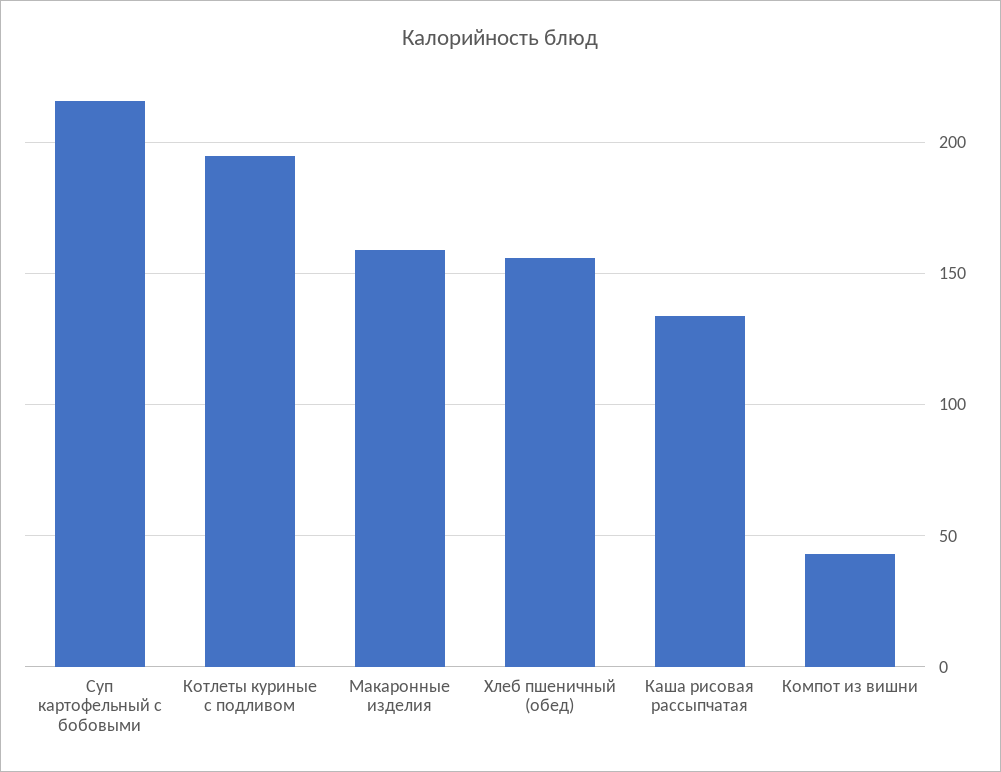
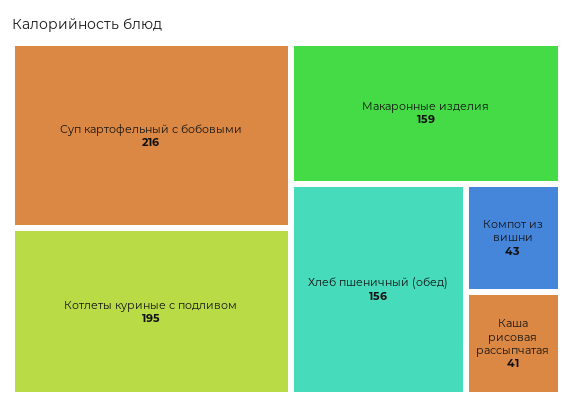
  {
    "Суп картофельный с бобовыми": 216,
    "Котлеты куриные с подливом": 195,
    "Макаронные изделия": 159,
    "Хлеб пшеничный (обед)": 156,
-   "Каша рисовая рассыпчатая": 135,
+   "Каша рисовая рассыпчатая": 41,
    "Компот из вишни": 43
  }

